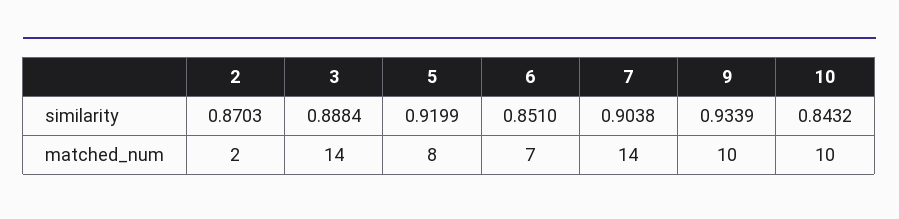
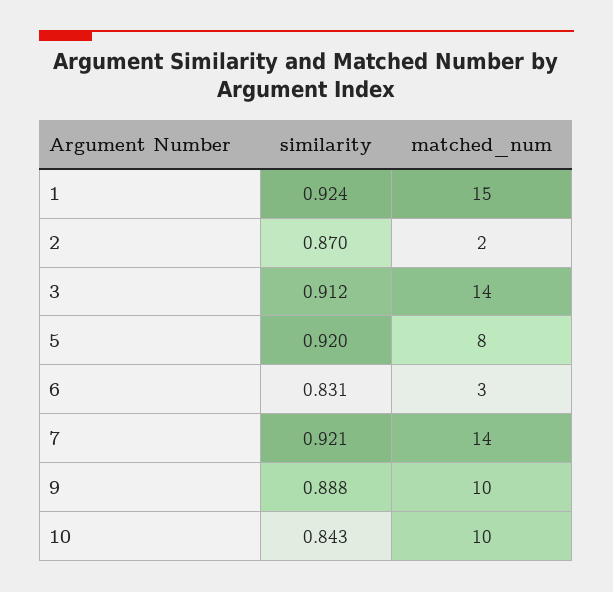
  {
    "2": {
      "similarity": 0.8703,
      "matched_num": 2
    },
    "3": {
-     "similarity": 0.8884,
+     "similarity": 0.912,
      "matched_num": 14
    },
    "5": {
      "similarity": 0.9199,
      "matched_num": 8
    },
    "6": {
-     "similarity": 0.851,
+     "similarity": 0.831,
-     "matched_num": 7
+     "matched_num": 3
    },
    "7": {
-     "similarity": 0.9038,
+     "similarity": 0.921,
      "matched_num": 14
    },
    "9": {
-     "similarity": 0.9339,
+     "similarity": 0.888,
      "matched_num": 10
    },
    "10": {
      "similarity": 0.8432,
      "matched_num": 10
-   }
+   },
+   "1": {
+     "similarity": 0.924,
+     "matched_num": 15
+   }
  }

